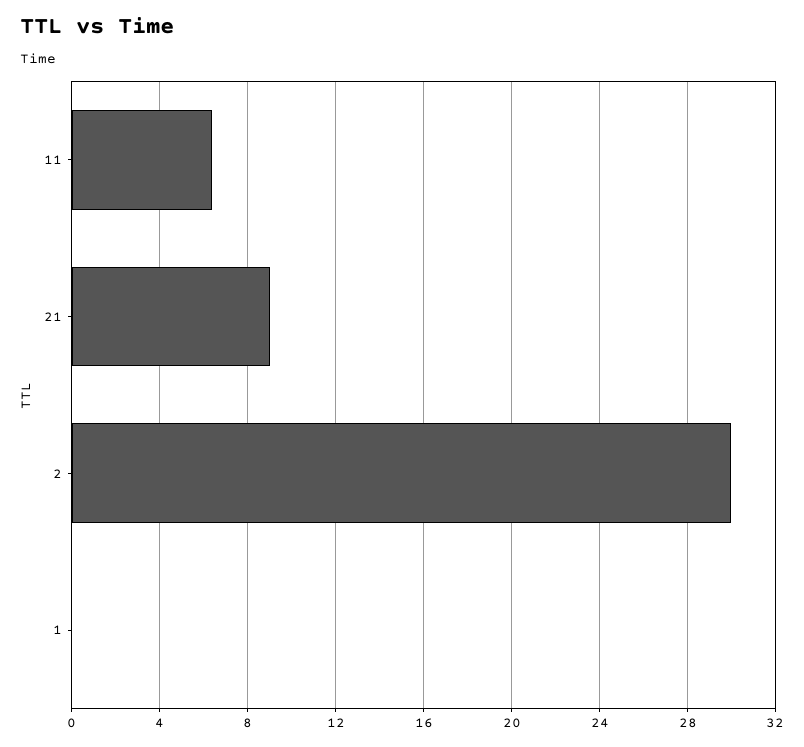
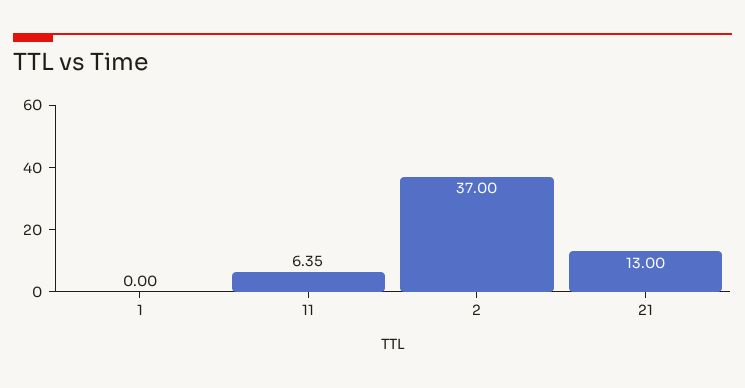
  {
    "11": 6.35,
-   "21": 9,
+   "21": 13,
-   "2": 30,
+   "2": 37,
    "1": 0
  }

